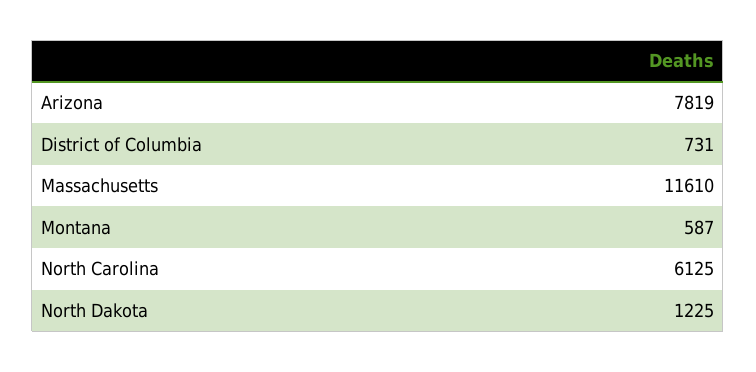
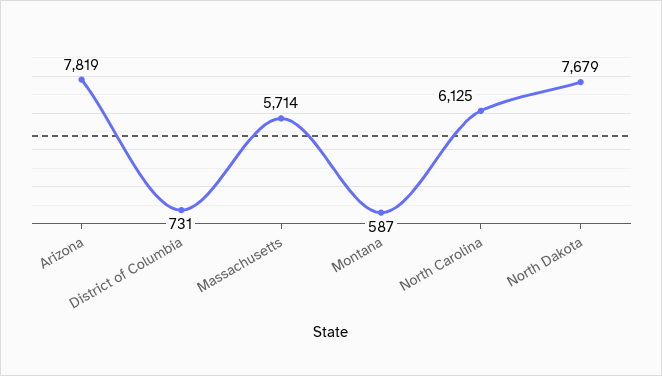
  {
    "Arizona": 7819,
    "District of Columbia": 731,
-   "Massachusetts": 11610,
+   "Massachusetts": 5714,
    "Montana": 587,
    "North Carolina": 6125,
-   "North Dakota": 1225
+   "North Dakota": 7679
  }

